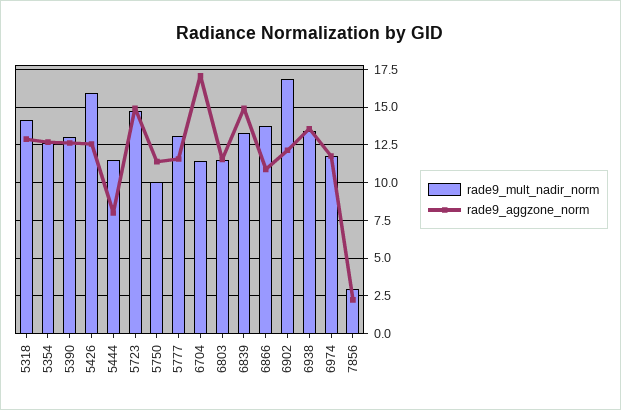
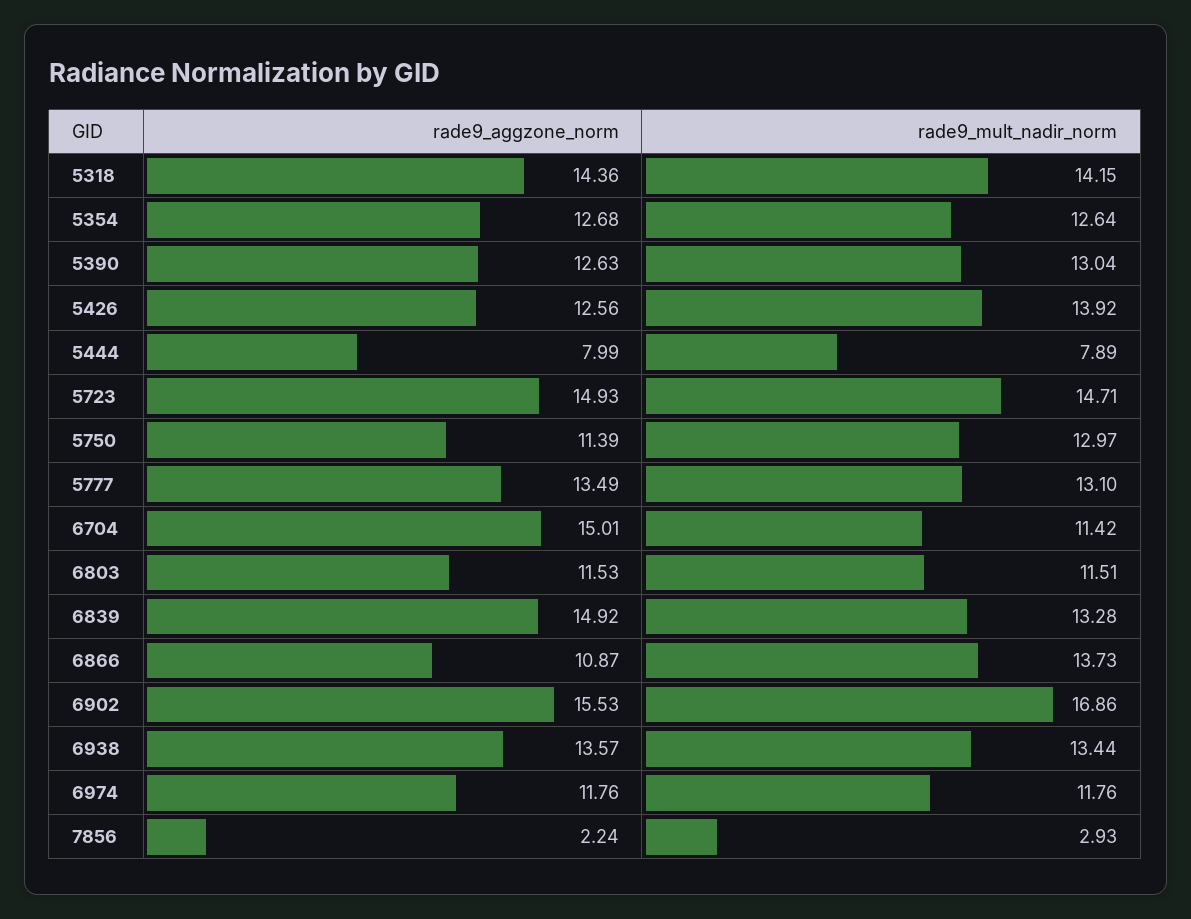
  {
    "rade9_mult_nadir_norm": {
      "5318": 14.15,
      "5354": 12.64,
      "5390": 13.04,
-     "5426": 16,
+     "5426": 13.92,
-     "5444": 11.5,
+     "5444": 7.89,
      "5723": 14.71,
-     "5750": 10,
+     "5750": 12.97,
      "5777": 13.1,
      "6704": 11.42,
      "6803": 11.51,
      "6839": 13.28,
      "6866": 13.73,
      "6902": 16.86,
      "6938": 13.44,
      "6974": 11.76,
      "7856": 2.93
    },
    "rade9_aggzone_norm": {
-     "5318": 13,
+     "5318": 14.36,
      "5354": 12.68,
      "5390": 12.63,
      "5426": 12.56,
      "5444": 7.99,
      "5723": 14.93,
      "5750": 11.39,
-     "5777": 11.5,
+     "5777": 13.49,
-     "6704": 17,
+     "6704": 15.01,
      "6803": 11.53,
      "6839": 14.92,
      "6866": 10.87,
-     "6902": 12,
+     "6902": 15.53,
      "6938": 13.57,
      "6974": 11.76,
      "7856": 2.24
    }
  }

